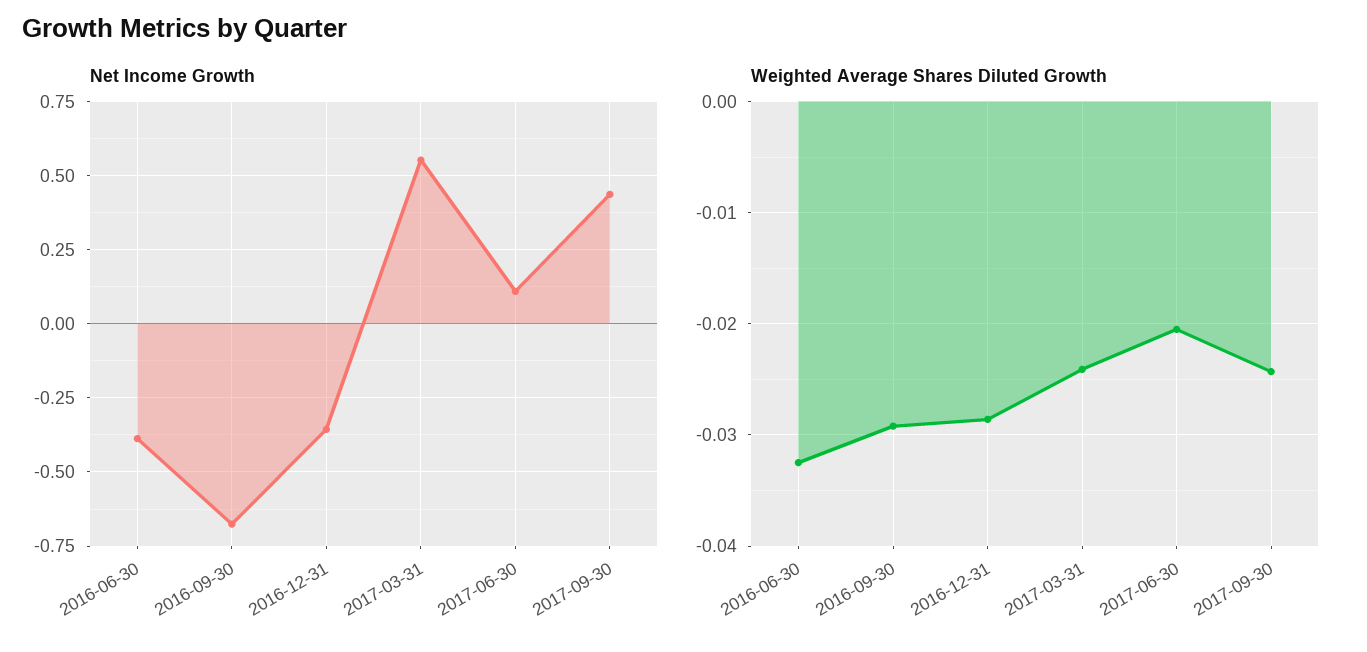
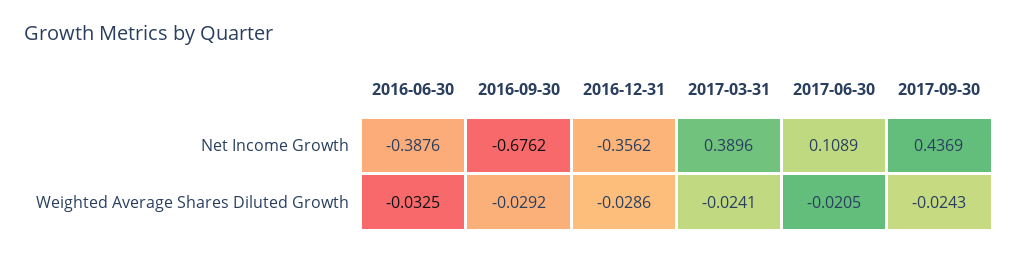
  {
    "Net Income Growth": {
      "2016-06-30": -0.3876,
      "2016-09-30": -0.6762,
      "2016-12-31": -0.3562,
-     "2017-03-31": 0.55,
+     "2017-03-31": 0.3896,
      "2017-06-30": 0.1089,
      "2017-09-30": 0.4369
    },
    "Weighted Average Shares Diluted Growth": {
      "2016-06-30": -0.0325,
      "2016-09-30": -0.0292,
      "2016-12-31": -0.0286,
      "2017-03-31": -0.0241,
      "2017-06-30": -0.0205,
      "2017-09-30": -0.0243
    }
  }

